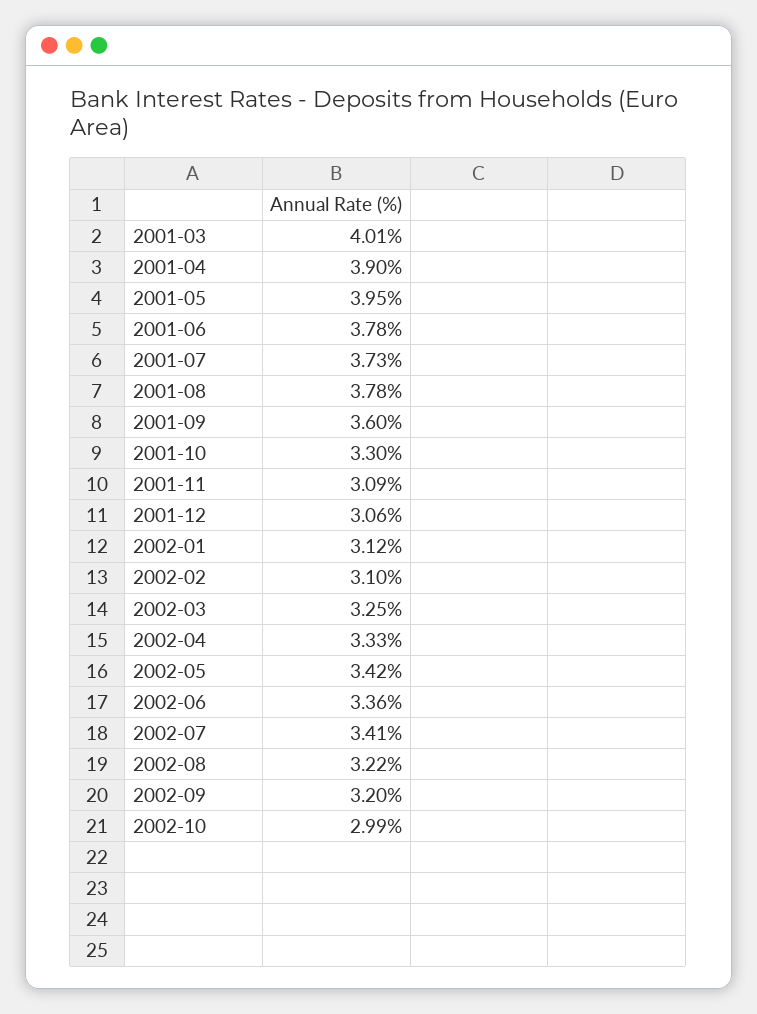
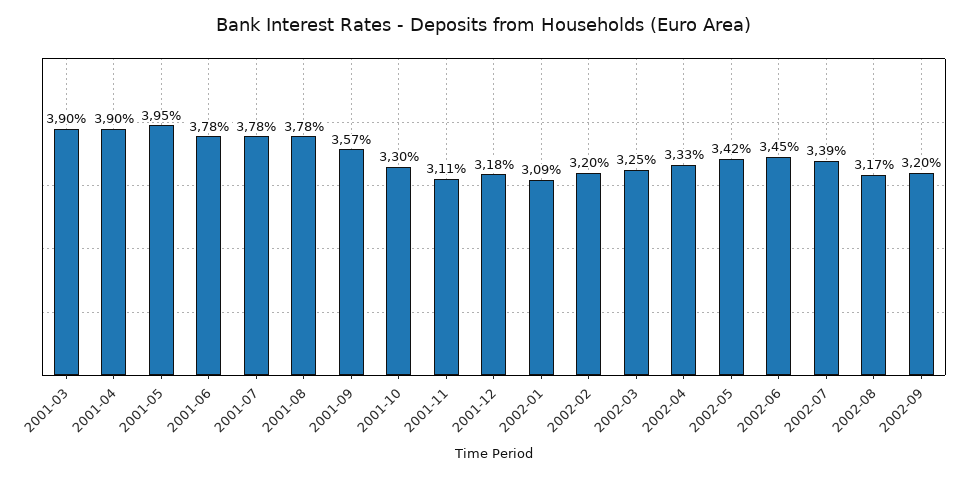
  {
-   "2001-03": 4.01,
+   "2001-03": 3.9,
    "2001-04": 3.9,
    "2001-05": 3.95,
    "2001-06": 3.78,
-   "2001-07": 3.73,
+   "2001-07": 3.78,
    "2001-08": 3.78,
-   "2001-09": 3.6,
+   "2001-09": 3.57,
    "2001-10": 3.3,
-   "2001-11": 3.09,
+   "2001-11": 3.11,
-   "2001-12": 3.06,
+   "2001-12": 3.18,
-   "2002-01": 3.12,
+   "2002-01": 3.09,
-   "2002-02": 3.1,
+   "2002-02": 3.2,
    "2002-03": 3.25,
    "2002-04": 3.33,
    "2002-05": 3.42,
-   "2002-06": 3.36,
+   "2002-06": 3.45,
-   "2002-07": 3.41,
+   "2002-07": 3.39,
-   "2002-08": 3.22,
+   "2002-08": 3.17,
-   "2002-09": 3.2,
+   "2002-09": 3.2
-   "2002-10": 2.99
  }

